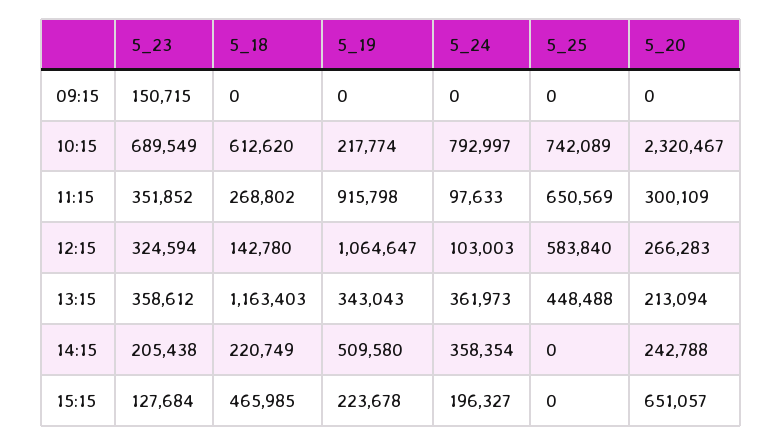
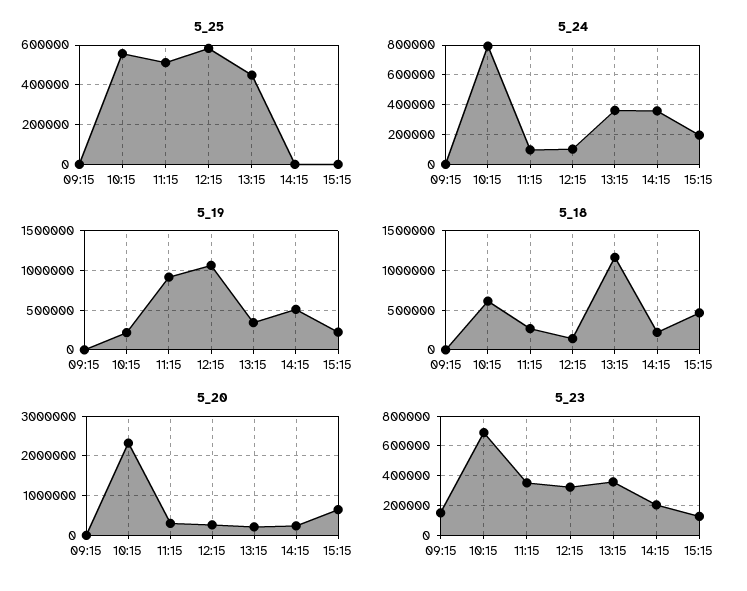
  {
    "5_23": {
      "09:15": 150715,
      "10:15": 689549,
      "11:15": 351852,
      "12:15": 324594,
      "13:15": 358612,
      "14:15": 205438,
      "15:15": 127684
    },
    "5_18": {
      "09:15": 0,
      "10:15": 612620,
      "11:15": 268802,
      "12:15": 142780,
      "13:15": 1163403,
      "14:15": 220749,
      "15:15": 465985
    },
    "5_19": {
      "09:15": 0,
      "10:15": 217774,
      "11:15": 915798,
      "12:15": 1064647,
      "13:15": 343043,
      "14:15": 509580,
      "15:15": 223678
    },
    "5_24": {
      "09:15": 0,
      "10:15": 792997,
      "11:15": 97633,
      "12:15": 103003,
      "13:15": 361973,
      "14:15": 358354,
      "15:15": 196327
    },
    "5_25": {
      "09:15": 0,
-     "10:15": 742089,
+     "10:15": 550000,
-     "11:15": 650569,
+     "11:15": 500000,
      "12:15": 583840,
      "13:15": 448488,
      "14:15": 0,
      "15:15": 0
    },
    "5_20": {
      "09:15": 0,
      "10:15": 2320467,
      "11:15": 300109,
      "12:15": 266283,
      "13:15": 213094,
      "14:15": 242788,
      "15:15": 651057
    }
  }

